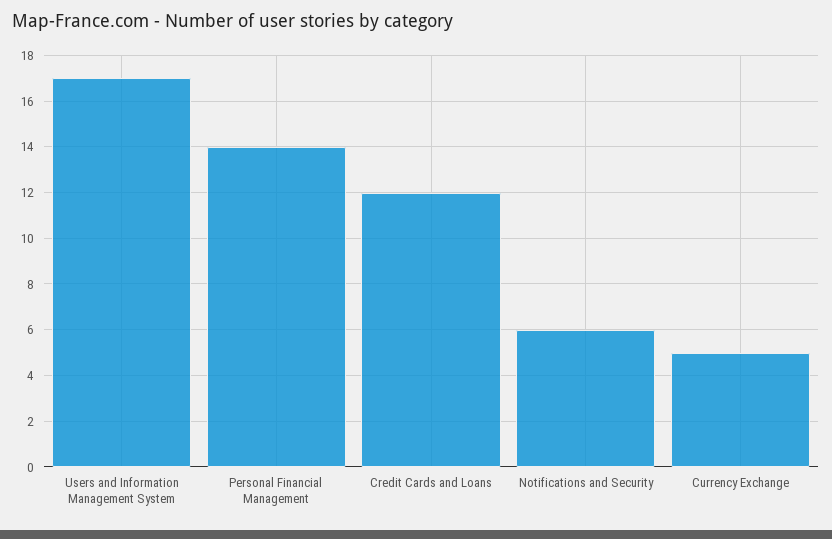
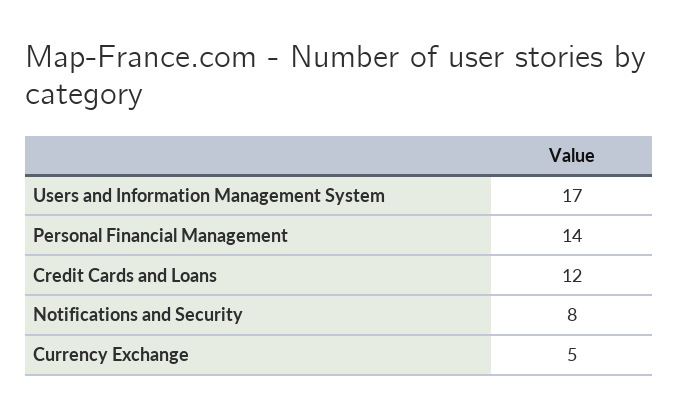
  {
    "Users and Information Management System": 17,
    "Personal Financial Management": 14,
    "Credit Cards and Loans": 12,
-   "Notifications and Security": 6,
+   "Notifications and Security": 8,
    "Currency Exchange": 5
  }

